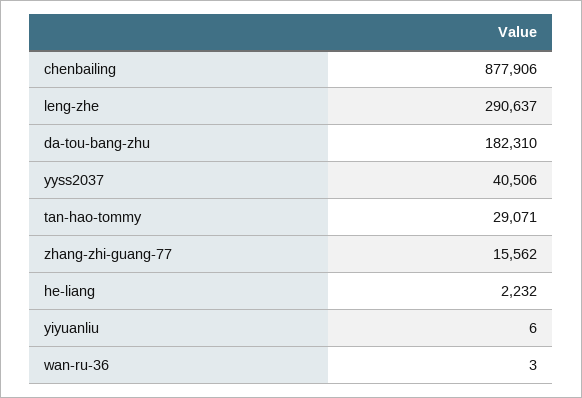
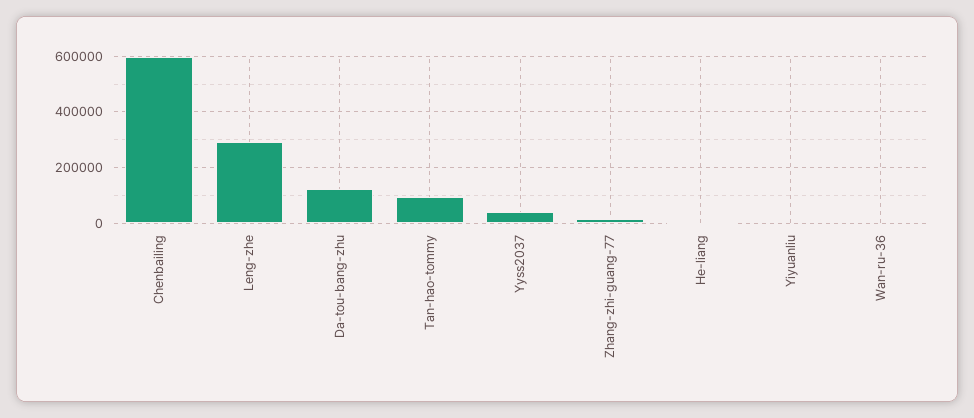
  {
-   "chenbailing": 877906,
+   "chenbailing": 600000,
    "leng-zhe": 290637,
-   "da-tou-bang-zhu": 182310,
+   "da-tou-bang-zhu": 125000,
    "yyss2037": 40506,
-   "tan-hao-tommy": 29071,
+   "tan-hao-tommy": 100000,
    "zhang-zhi-guang-77": 15562,
    "he-liang": 2232,
    "yiyuanliu": 6,
    "wan-ru-36": 3
  }

